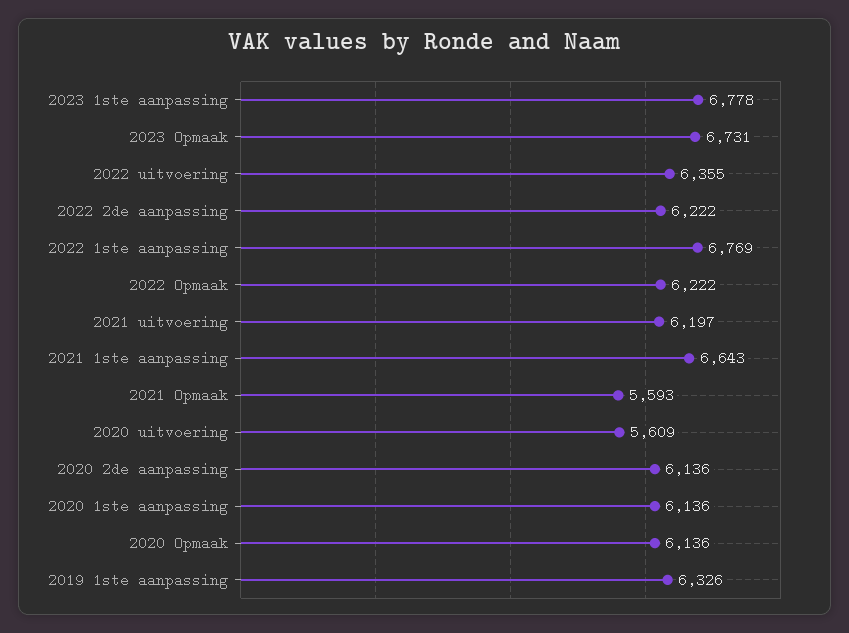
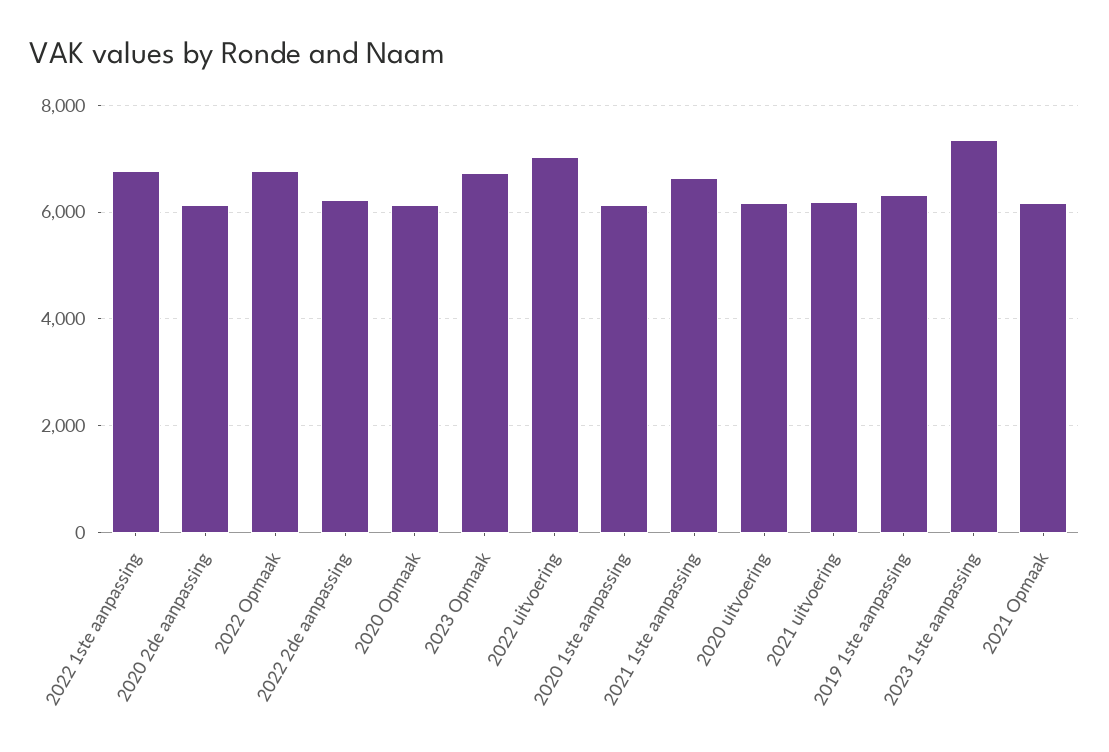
  {
-   "2023 1ste aanpassing": 6778,
+   "2023 1ste aanpassing": 7400,
    "2023 Opmaak": 6731,
-   "2022 uitvoering": 6355,
+   "2022 uitvoering": 7000,
    "2022 2de aanpassing": 6222,
    "2022 1ste aanpassing": 6769,
-   "2022 Opmaak": 6222,
+   "2022 Opmaak": 6800,
    "2021 uitvoering": 6197,
    "2021 1ste aanpassing": 6643,
-   "2021 Opmaak": 5593,
+   "2021 Opmaak": 6200,
-   "2020 uitvoering": 5609,
+   "2020 uitvoering": 6200,
    "2020 2de aanpassing": 6136,
    "2020 1ste aanpassing": 6136,
    "2020 Opmaak": 6136,
    "2019 1ste aanpassing": 6326
  }

